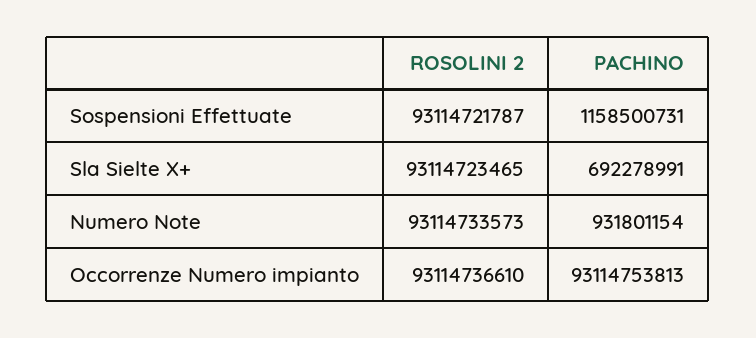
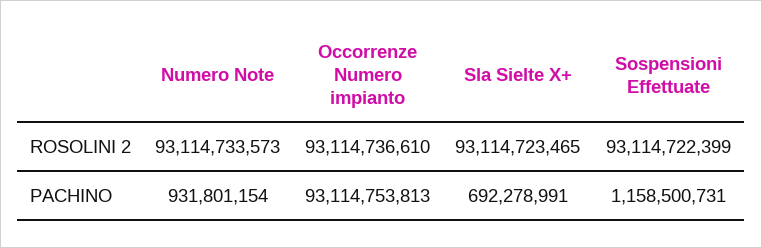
  {
    "ROSOLINI 2": {
-     "Sospensioni Effettuate": 93114721787,
+     "Sospensioni Effettuate": 93114722399,
      "Sla Sielte X+": 93114723465,
      "Numero Note": 93114733573,
      "Occorrenze Numero impianto": 93114736610
    },
    "PACHINO": {
      "Sospensioni Effettuate": 1158500731,
      "Sla Sielte X+": 692278991,
      "Numero Note": 931801154,
      "Occorrenze Numero impianto": 93114753813
    }
  }

